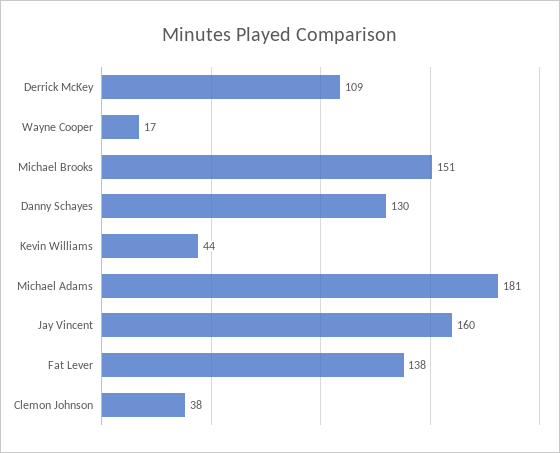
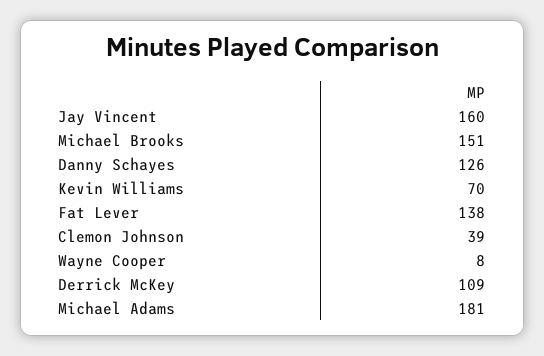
  {
    "Derrick McKey": 109,
-   "Wayne Cooper": 17,
+   "Wayne Cooper": 8,
    "Michael Brooks": 151,
-   "Danny Schayes": 130,
+   "Danny Schayes": 126,
-   "Kevin Williams": 44,
+   "Kevin Williams": 70,
    "Michael Adams": 181,
    "Jay Vincent": 160,
    "Fat Lever": 138,
-   "Clemon Johnson": 38
+   "Clemon Johnson": 39
  }

